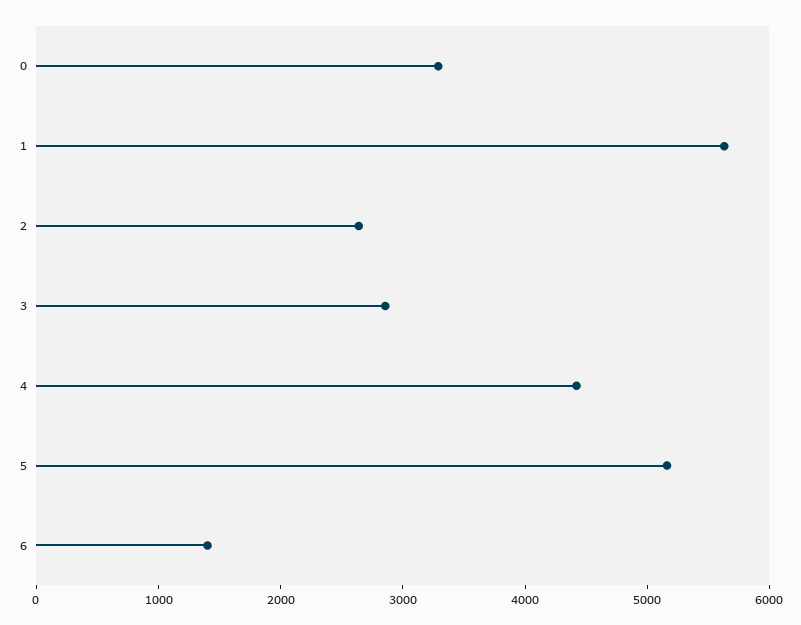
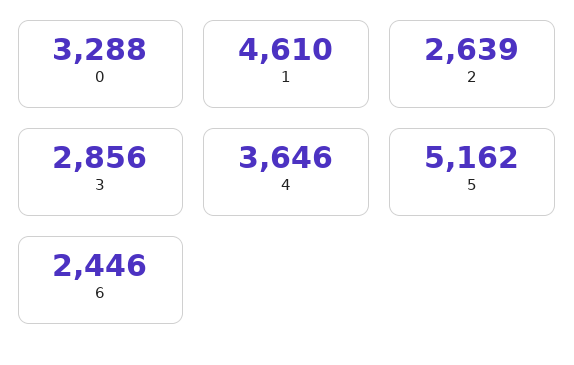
  {
    "0": 3288,
-   "1": 5600,
+   "1": 4610,
    "2": 2639,
    "3": 2856,
-   "4": 4400,
+   "4": 3646,
    "5": 5162,
-   "6": 1400
+   "6": 2446
  }

